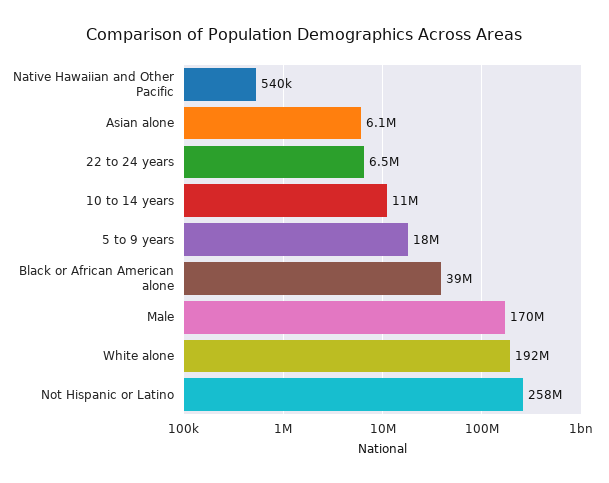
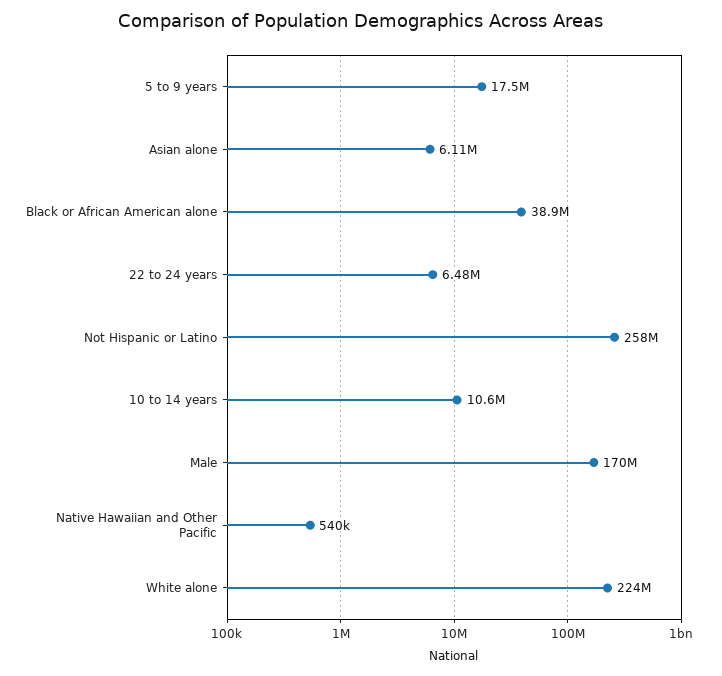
  {
    "Native Hawaiian and Other Pacific": 540000,
    "Asian alone": 6110000,
    "22 to 24 years": 6480000,
    "10 to 14 years": 10600000,
    "5 to 9 years": 17500000,
    "Black or African American alone": 38900000,
    "Male": 170000000,
-   "White alone": 192000000,
+   "White alone": 224000000,
    "Not Hispanic or Latino": 258000000
  }

